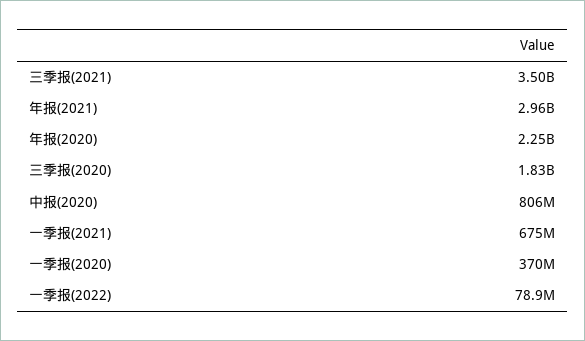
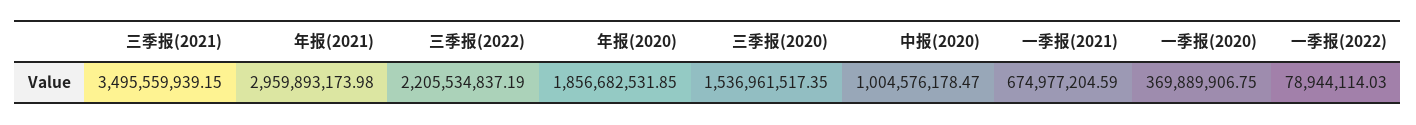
  {
    "三季报(2021)": 3495559939.15,
    "年报(2021)": 2959893173.98,
-   "年报(2020)": 2250000000,
+   "年报(2020)": 1856682531.85,
-   "三季报(2020)": 1830000000,
+   "三季报(2020)": 1536961517.35,
-   "中报(2020)": 806000000,
+   "中报(2020)": 1004576178.47,
    "一季报(2021)": 674977204.59,
    "一季报(2020)": 369889906.75,
-   "一季报(2022)": 78944114.03
+   "一季报(2022)": 78944114.03,
+   "三季报(2022)": 2205534837.19
  }

